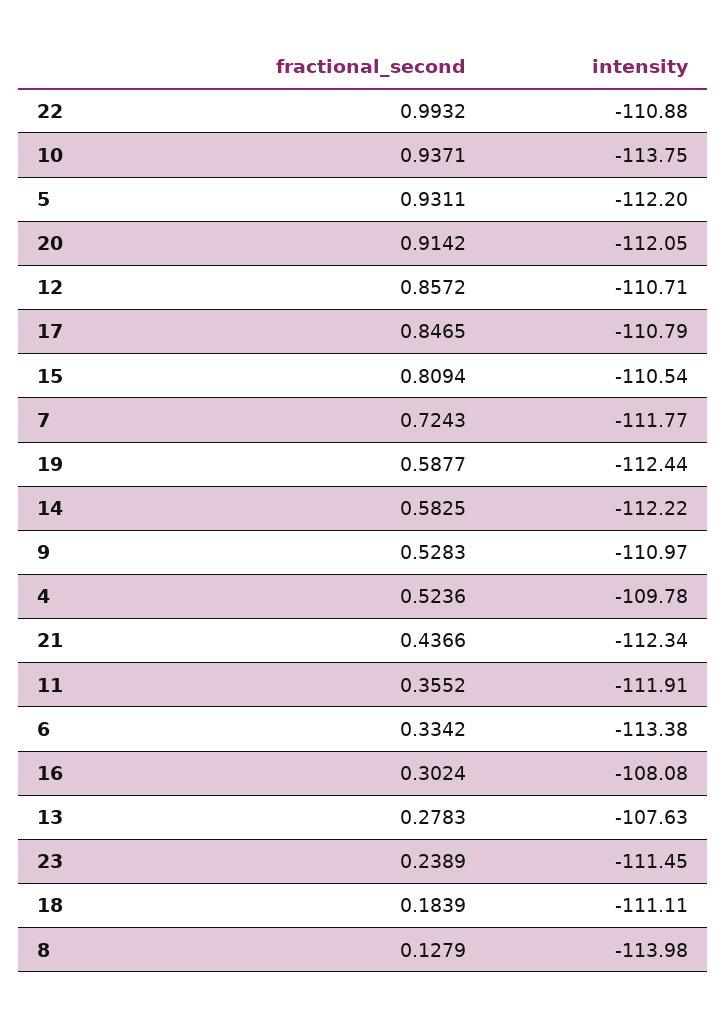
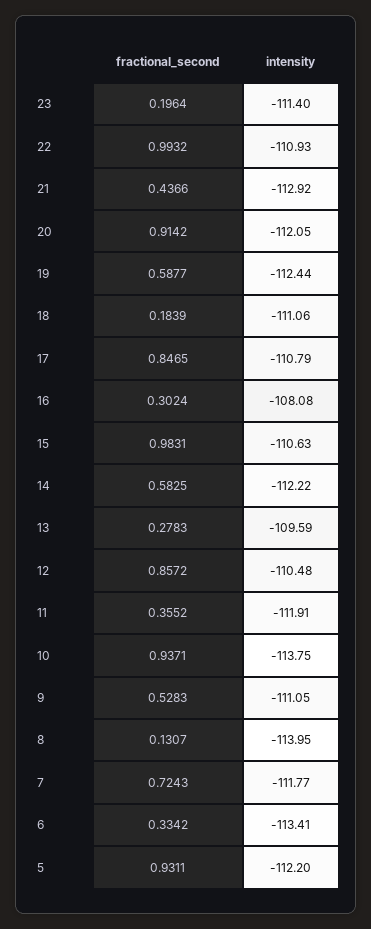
  {
    "fractional_second": {
      "22": 0.9932,
      "10": 0.9371,
      "5": 0.9311,
      "20": 0.9142,
      "12": 0.8572,
      "17": 0.8465,
-     "15": 0.8094,
+     "15": 0.9831,
      "7": 0.7243,
      "19": 0.5877,
      "14": 0.5825,
      "9": 0.5283,
-     "4": 0.5236,
      "21": 0.4366,
      "11": 0.3552,
      "6": 0.3342,
      "16": 0.3024,
      "13": 0.2783,
-     "23": 0.2389,
+     "23": 0.1964,
      "18": 0.1839,
-     "8": 0.1279
+     "8": 0.1307
    },
    "intensity": {
-     "22": -110.88,
+     "22": -110.93,
      "10": -113.75,
      "5": -112.2,
      "20": -112.05,
-     "12": -110.71,
+     "12": -110.48,
      "17": -110.79,
-     "15": -110.54,
+     "15": -110.63,
      "7": -111.77,
      "19": -112.44,
      "14": -112.22,
-     "9": -110.97,
+     "9": -111.05,
-     "4": -109.78,
-     "21": -112.34,
+     "21": -112.92,
      "11": -111.91,
-     "6": -113.38,
+     "6": -113.41,
      "16": -108.08,
-     "13": -107.63,
+     "13": -109.59,
-     "23": -111.45,
+     "23": -111.4,
-     "18": -111.11,
+     "18": -111.06,
-     "8": -113.98
+     "8": -113.95
    }
  }

